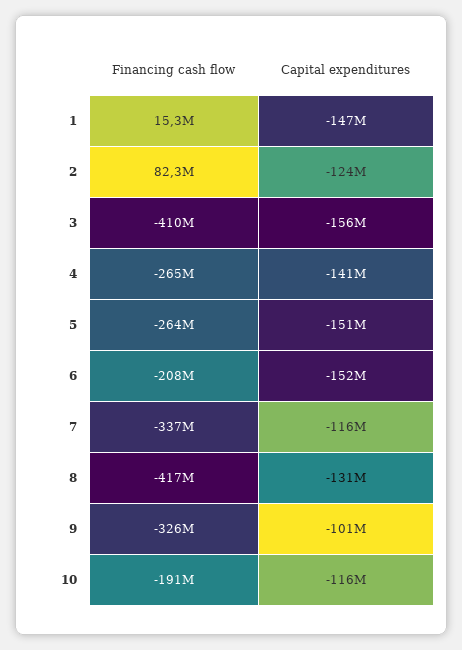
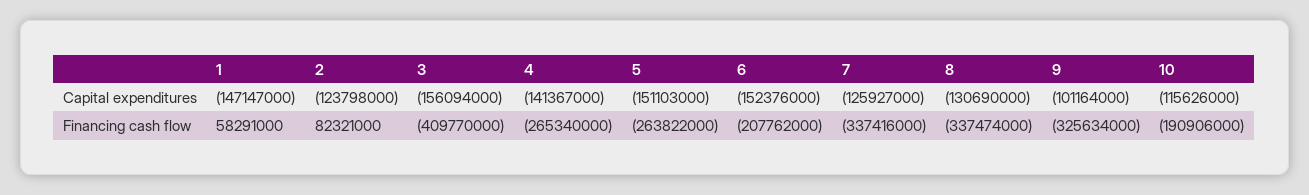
  {
    "Financing cash flow": {
-     "1": 15300000,
+     "1": 58291000,
      "2": 82321000,
      "3": -409770000,
      "4": -265340000,
      "5": -263822000,
      "6": -207762000,
      "7": -337416000,
-     "8": -417000000,
+     "8": -337474000,
      "9": -325634000,
      "10": -190906000
    },
    "Capital expenditures": {
      "1": -147147000,
      "2": -123798000,
      "3": -156094000,
      "4": -141367000,
      "5": -151103000,
      "6": -152376000,
-     "7": -116000000,
+     "7": -125927000,
      "8": -130690000,
      "9": -101164000,
      "10": -115626000
    }
  }

